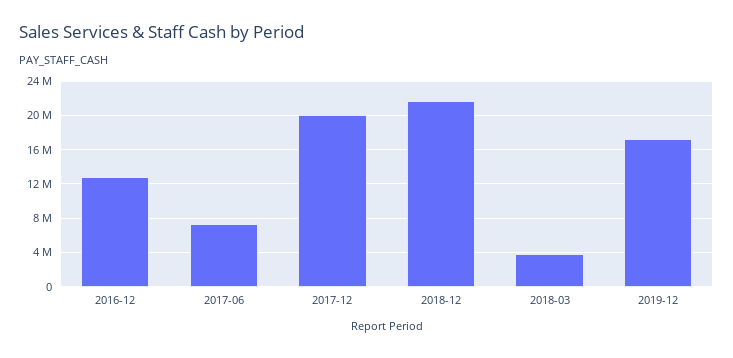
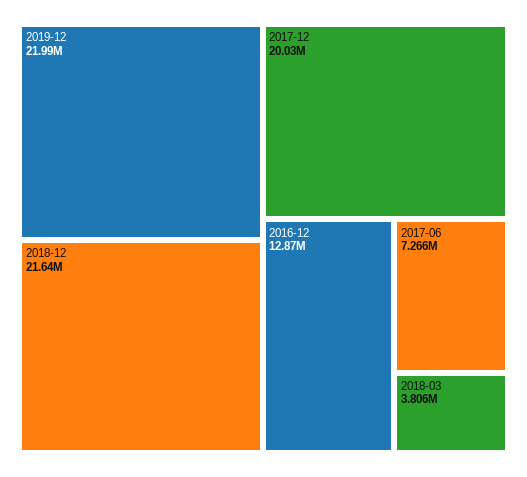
  {
    "2016-12": 12870000,
    "2017-06": 7266000,
    "2017-12": 20030000,
    "2018-12": 21640000,
    "2018-03": 3806000,
-   "2019-12": 17000000
+   "2019-12": 21990000
  }

